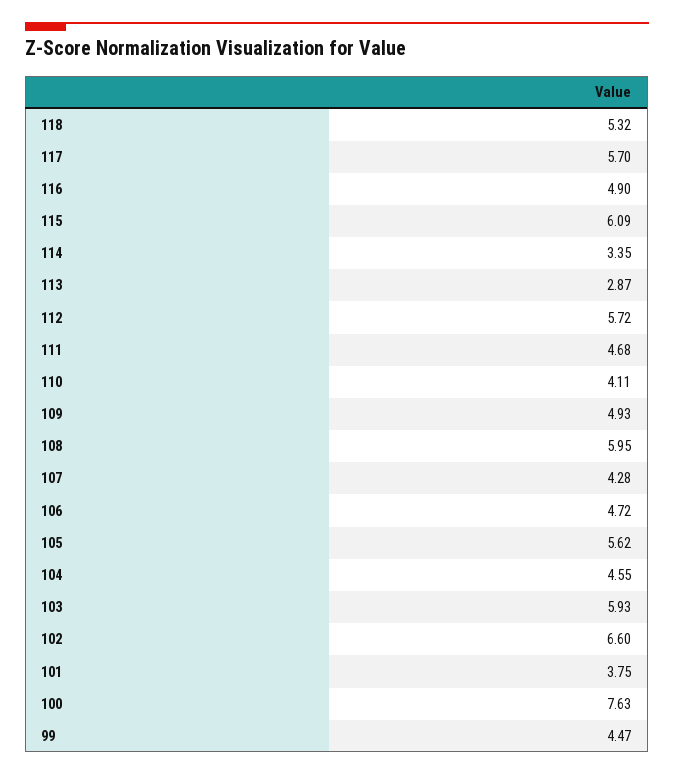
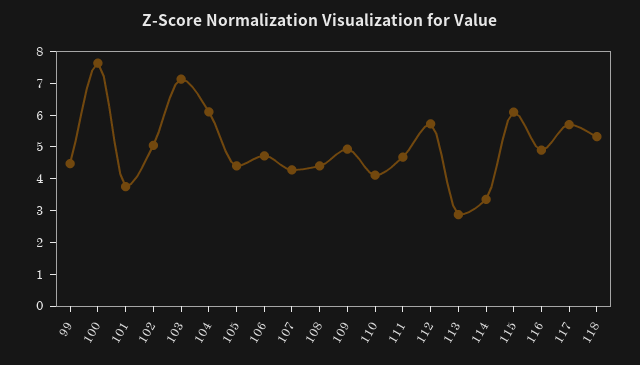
  {
    "118": 5.32,
    "117": 5.7,
    "116": 4.9,
    "115": 6.09,
    "114": 3.35,
    "113": 2.87,
    "112": 5.72,
    "111": 4.68,
    "110": 4.11,
    "109": 4.93,
-   "108": 5.95,
+   "108": 4.5,
    "107": 4.28,
    "106": 4.72,
-   "105": 5.62,
+   "105": 4.5,
-   "104": 4.55,
+   "104": 6,
-   "103": 5.93,
+   "103": 7,
-   "102": 6.6,
+   "102": 5,
    "101": 3.75,
    "100": 7.63,
    "99": 4.47
  }

